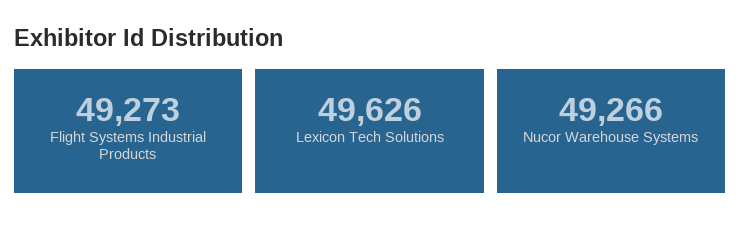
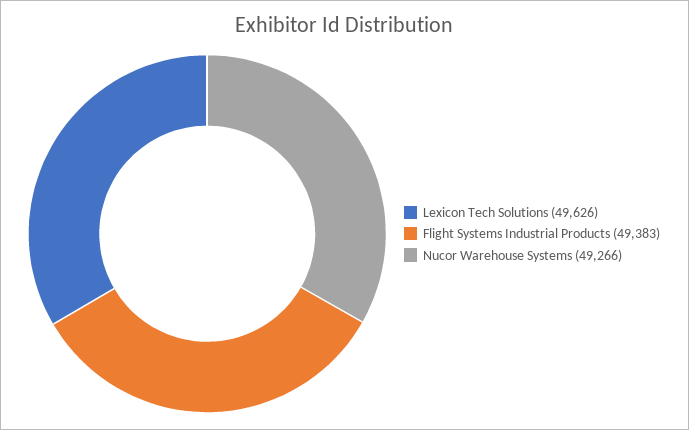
  {
-   "Flight Systems Industrial Products": 49273,
+   "Flight Systems Industrial Products": 49383,
    "Lexicon Tech Solutions": 49626,
    "Nucor Warehouse Systems": 49266
  }

